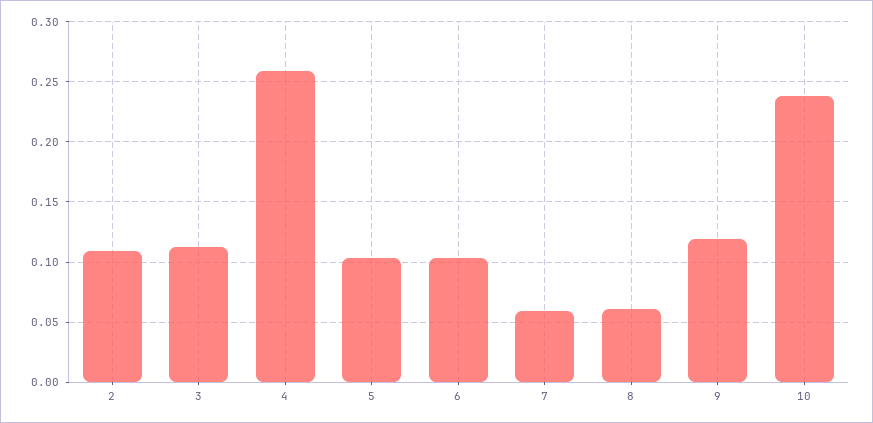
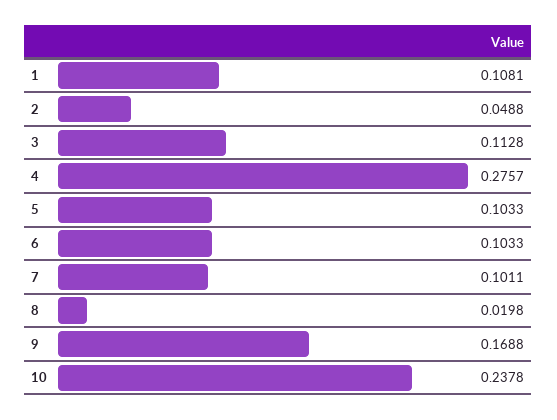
  {
-   "2": 0.11,
+   "2": 0.0488,
    "3": 0.1128,
-   "4": 0.26,
+   "4": 0.2757,
    "5": 0.1033,
    "6": 0.1033,
-   "7": 0.06,
+   "7": 0.1011,
-   "8": 0.06,
+   "8": 0.0198,
-   "9": 0.12,
+   "9": 0.1688,
-   "10": 0.2378
+   "10": 0.2378,
+   "1": 0.1081
  }

